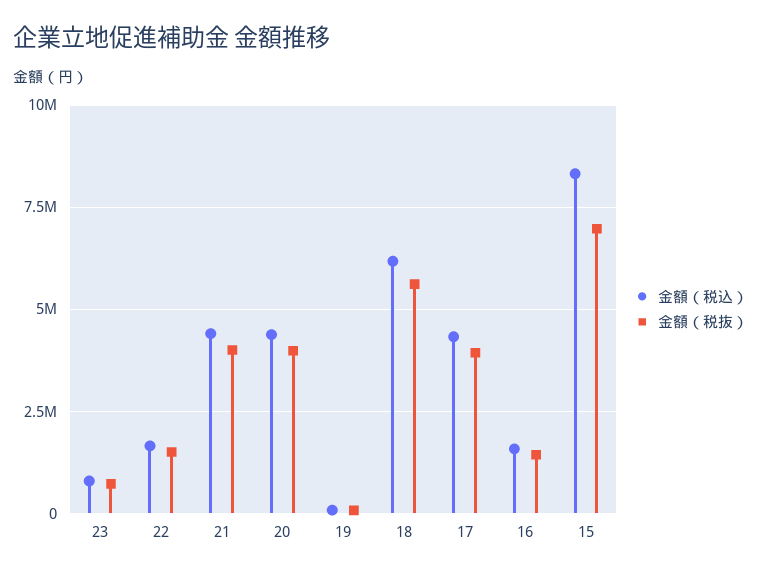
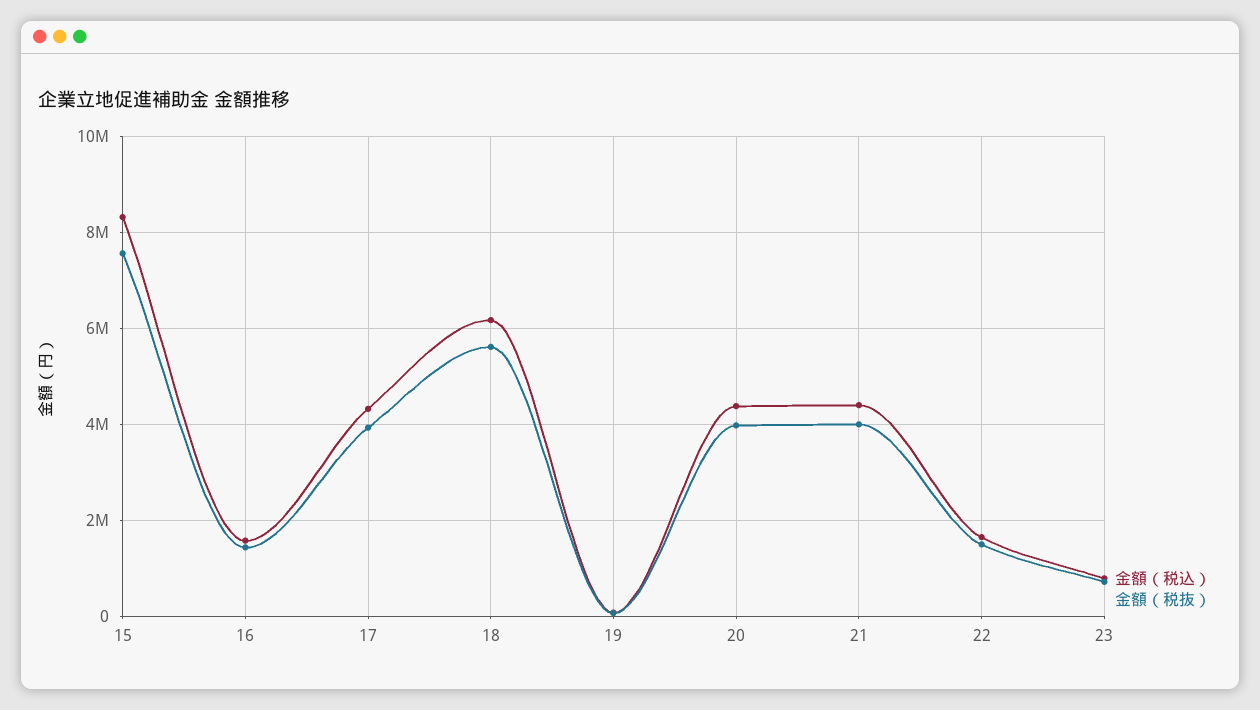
  {
    "金額（税込）": {
      "23": 800000,
      "22": 1600000,
      "21": 4400000,
      "20": 4400000,
      "19": 0,
      "18": 6200000,
      "17": 4400000,
      "16": 1600000,
      "15": 8400000
    },
    "金額（税抜）": {
      "23": 800000,
      "22": 1600000,
      "21": 4000000,
      "20": 4000000,
      "19": 0,
      "18": 5600000,
      "17": 4000000,
      "16": 1400000,
-     "15": 7000000
+     "15": 7600000
    }
  }

